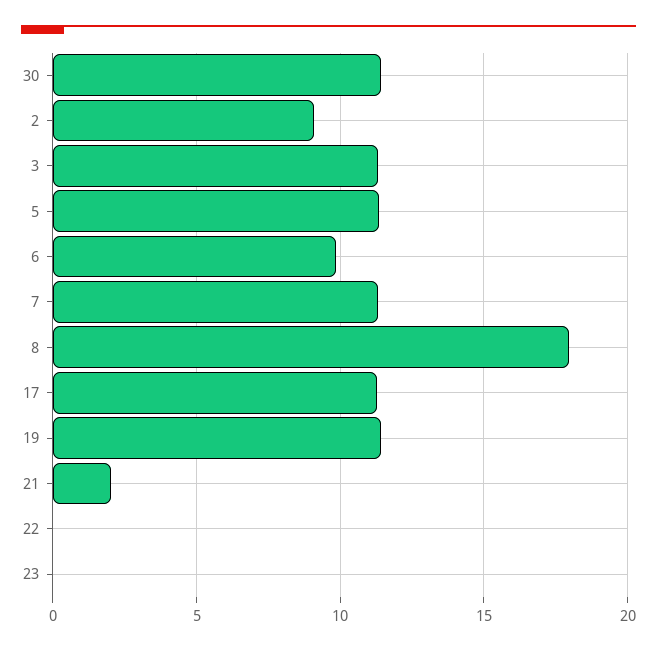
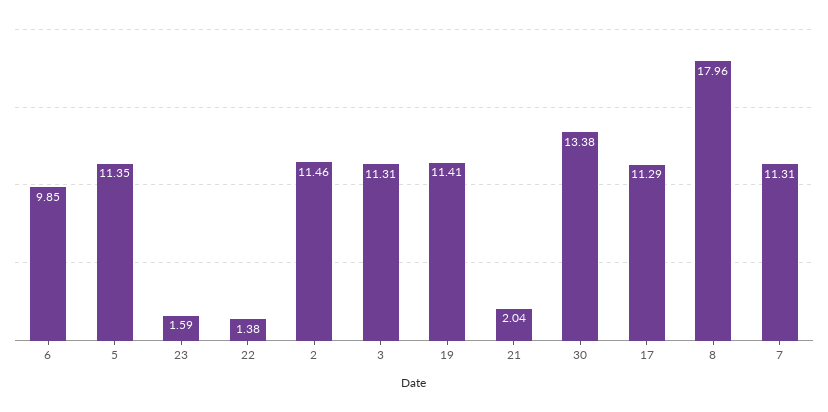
  {
-   "30": 11.5,
+   "30": 13.38,
-   "2": 9,
+   "2": 11.46,
    "3": 11.31,
    "5": 11.35,
    "6": 9.85,
    "7": 11.31,
    "8": 17.96,
    "17": 11.29,
    "19": 11.41,
    "21": 2.04,
-   "22": 0,
+   "22": 1.38,
-   "23": 0
+   "23": 1.59
  }

